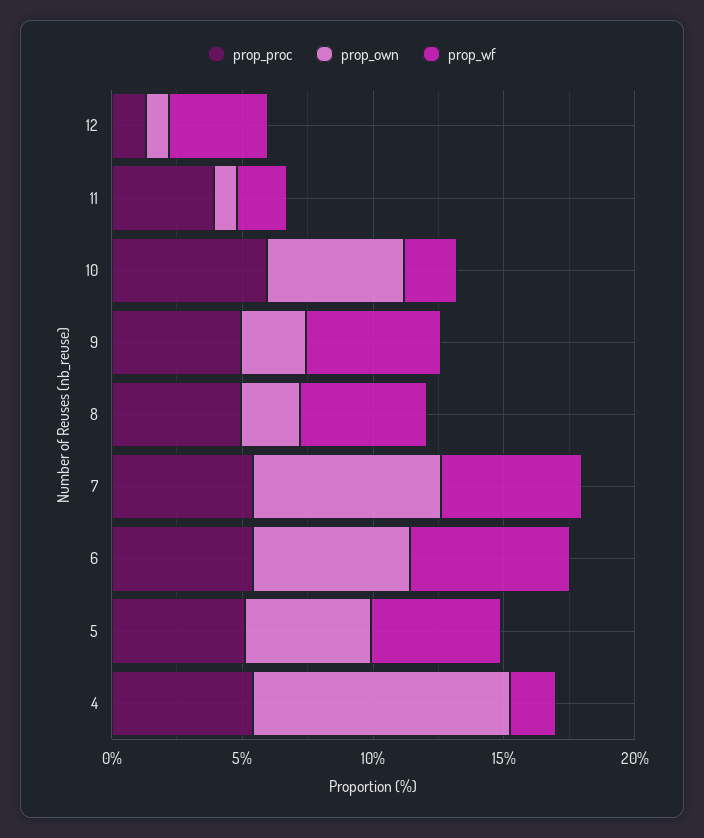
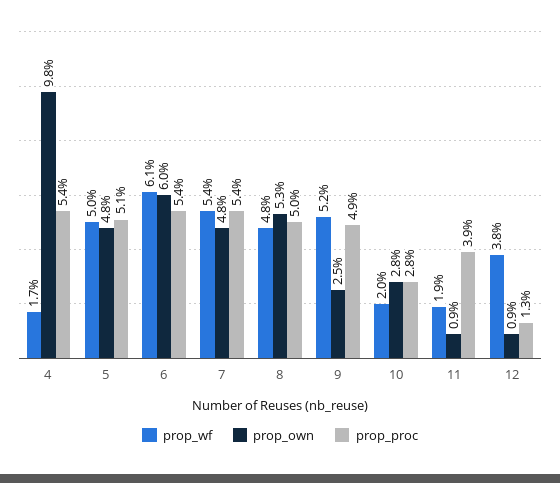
  {
    "prop_proc": {
      "12": 1.3,
      "11": 3.9,
-     "10": 6,
+     "10": 2.8,
      "9": 4.9,
      "8": 5,
      "7": 5.4,
      "6": 5.4,
      "5": 5.1,
      "4": 5.4
    },
    "prop_own": {
      "12": 0.9,
      "11": 0.9,
-     "10": 5,
+     "10": 2.8,
      "9": 2.5,
-     "8": 2,
+     "8": 5.3,
-     "7": 7,
+     "7": 4.8,
      "6": 6,
      "5": 4.8,
      "4": 9.8
    },
    "prop_wf": {
      "12": 3.8,
      "11": 1.9,
      "10": 2,
      "9": 5.2,
      "8": 4.8,
      "7": 5.4,
      "6": 6.1,
      "5": 5,
      "4": 1.7
    }
  }

